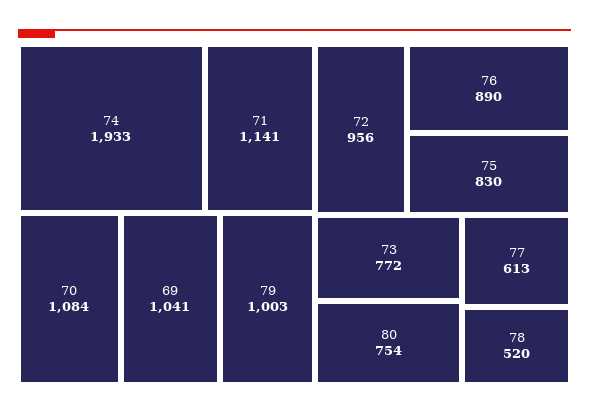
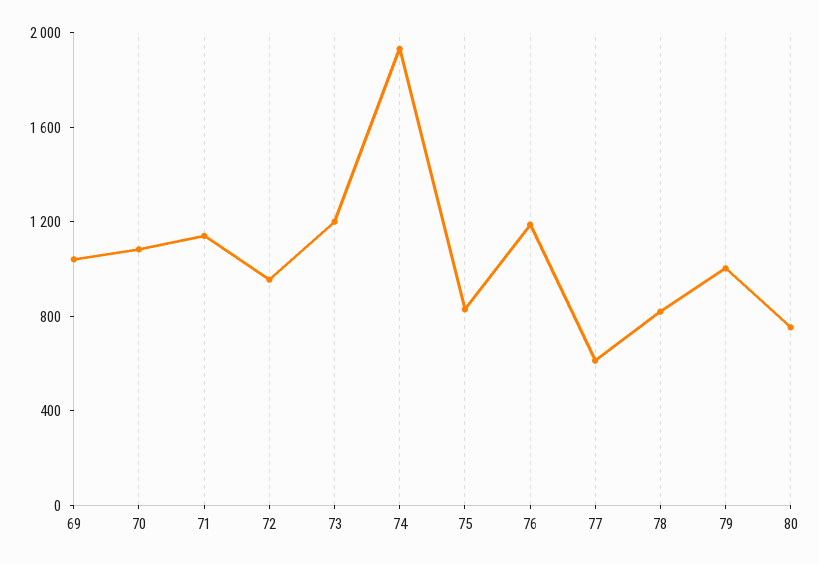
  {
    "74": 1933,
    "71": 1141,
    "70": 1084,
    "69": 1041,
    "79": 1003,
    "72": 956,
-   "76": 890,
+   "76": 1200,
    "75": 830,
-   "73": 772,
+   "73": 1200,
    "80": 754,
    "77": 613,
-   "78": 520
+   "78": 800
  }

